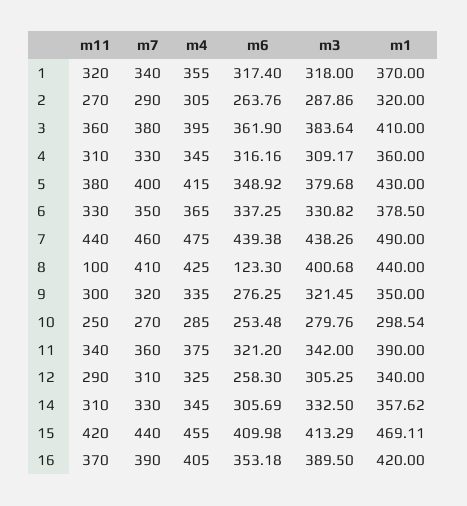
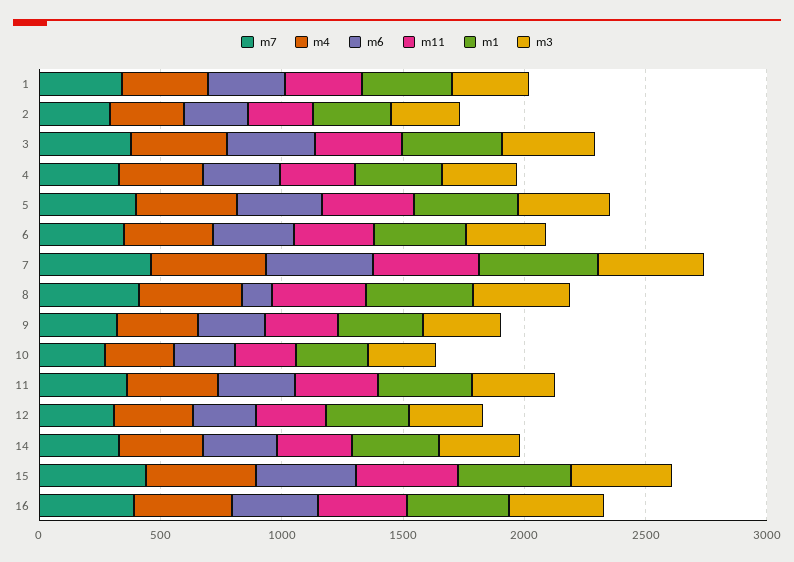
  {
    "m11": {
      "1": 320,
      "2": 270,
      "3": 360,
      "4": 310,
      "5": 380,
      "6": 330,
      "7": 440,
-     "8": 100,
+     "8": 400,
      "9": 300,
      "10": 250,
      "11": 340,
      "12": 290,
      "14": 310,
      "15": 420,
      "16": 370
    },
    "m7": {
      "1": 340,
      "2": 290,
      "3": 380,
      "4": 330,
      "5": 400,
      "6": 350,
      "7": 460,
      "8": 410,
      "9": 320,
      "10": 270,
      "11": 360,
      "12": 310,
      "14": 330,
      "15": 440,
      "16": 390
    },
    "m4": {
      "1": 355,
      "2": 305,
      "3": 395,
      "4": 345,
      "5": 415,
      "6": 365,
      "7": 475,
      "8": 425,
      "9": 335,
      "10": 285,
      "11": 375,
      "12": 325,
      "14": 345,
      "15": 455,
      "16": 405
    },
    "m6": {
      "1": 317.4,
      "2": 263.76,
      "3": 361.9,
      "4": 316.16,
      "5": 348.92,
      "6": 337.25,
      "7": 439.38,
      "8": 123.3,
      "9": 276.25,
      "10": 253.48,
      "11": 321.2,
      "12": 258.3,
      "14": 305.69,
      "15": 409.98,
      "16": 353.18
    },
    "m3": {
      "1": 318,
      "2": 287.86,
      "3": 383.64,
      "4": 309.17,
      "5": 379.68,
      "6": 330.82,
      "7": 438.26,
      "8": 400.68,
      "9": 321.45,
      "10": 279.76,
      "11": 342,
      "12": 305.25,
      "14": 332.5,
      "15": 413.29,
      "16": 389.5
    },
    "m1": {
      "1": 370,
      "2": 320,
      "3": 410,
      "4": 360,
      "5": 430,
      "6": 378.5,
      "7": 490,
      "8": 440,
      "9": 350,
      "10": 298.54,
      "11": 390,
      "12": 340,
      "14": 357.62,
      "15": 469.11,
      "16": 420
    }
  }

